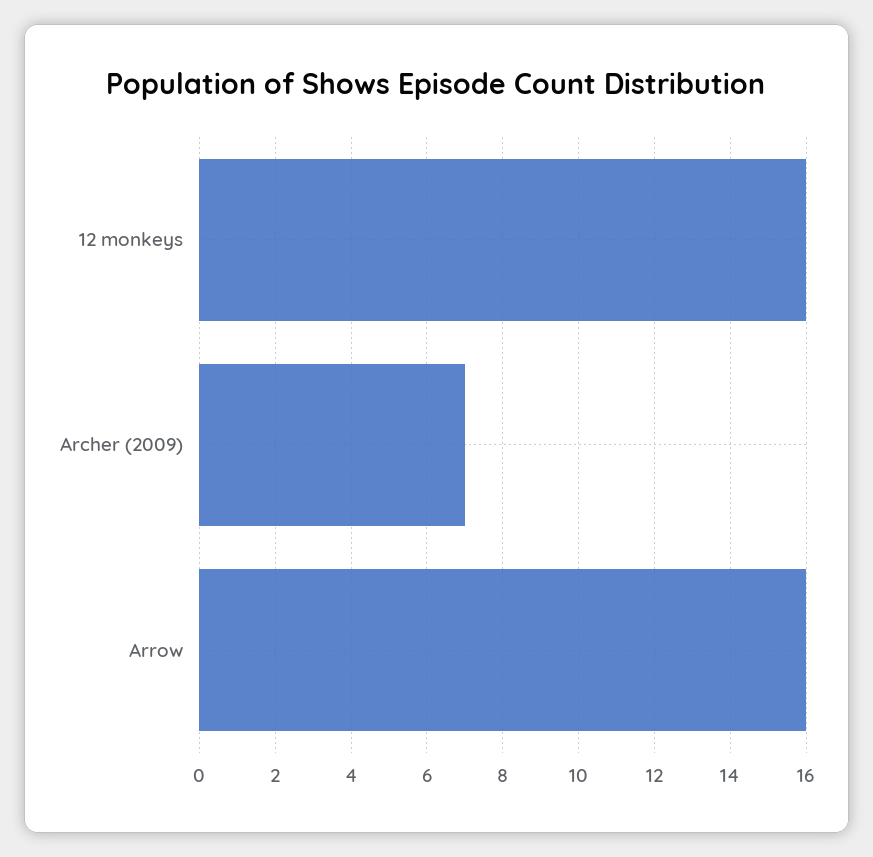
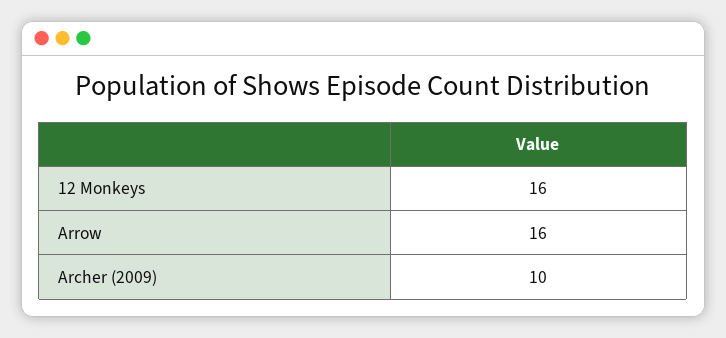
  {
    "12 monkeys": 16,
-   "Archer (2009)": 7,
+   "Archer (2009)": 10,
    "Arrow": 16
  }

